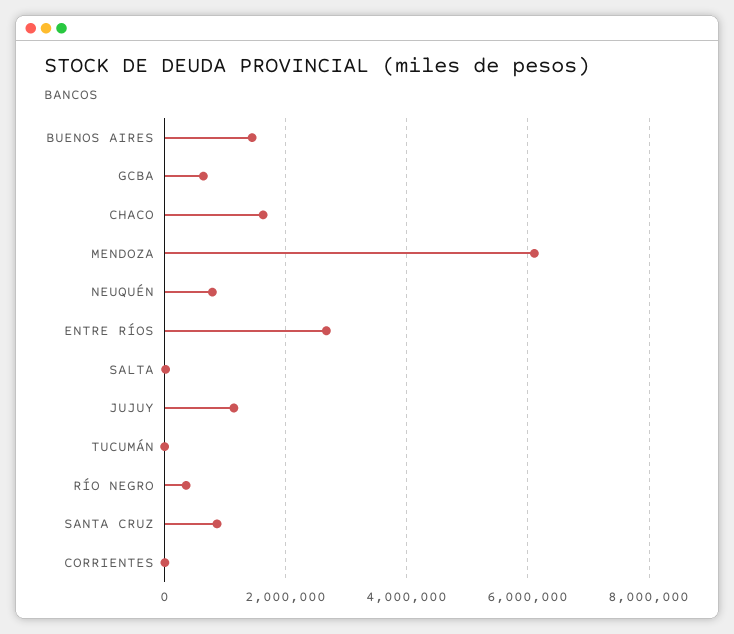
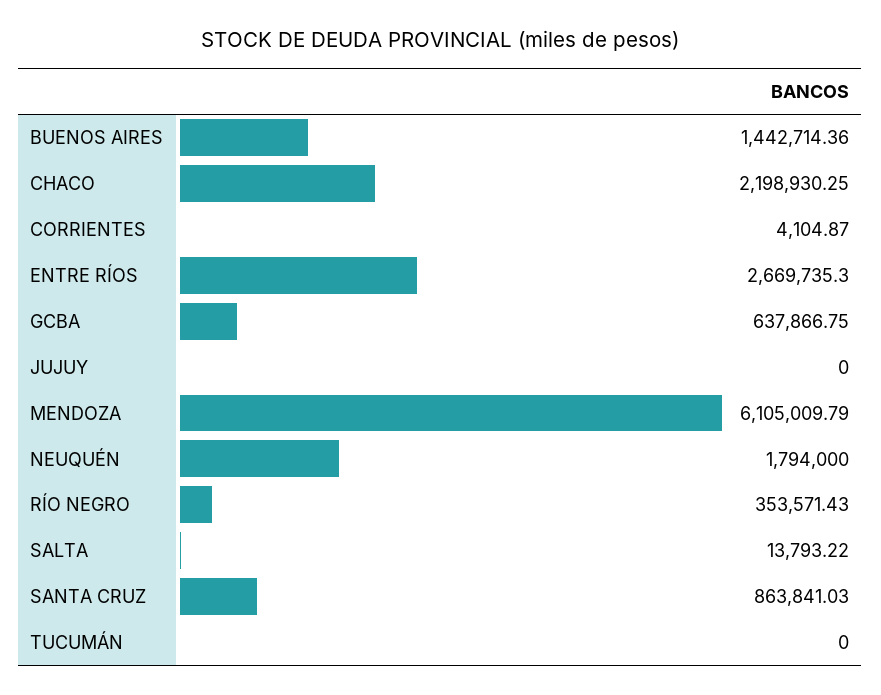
  {
    "BUENOS AIRES": 1442714.36,
    "GCBA": 637866.75,
-   "CHACO": 1600000,
+   "CHACO": 2198930.25,
    "MENDOZA": 6105009.79,
-   "NEUQUÉN": 800000,
+   "NEUQUÉN": 1794000,
    "ENTRE RÍOS": 2669735.3,
    "SALTA": 13793.22,
-   "JUJUY": 1200000,
+   "JUJUY": 0,
    "TUCUMÁN": 0,
    "RÍO NEGRO": 353571.43,
    "SANTA CRUZ": 863841.03,
    "CORRIENTES": 4104.87
  }

